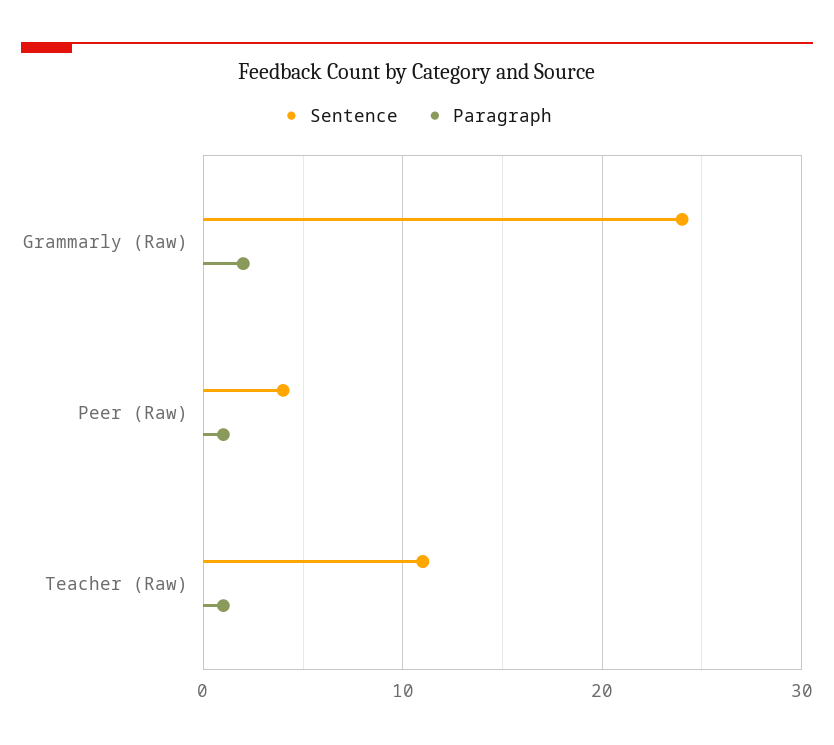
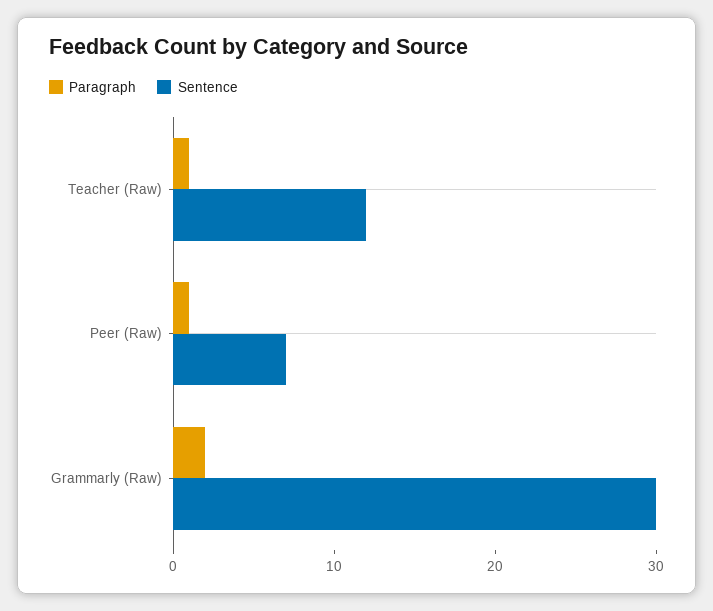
  {
    "Sentence": {
-     "Grammarly (Raw)": 24,
+     "Grammarly (Raw)": 30,
-     "Peer (Raw)": 4,
+     "Peer (Raw)": 7,
-     "Teacher (Raw)": 11
+     "Teacher (Raw)": 12
    },
    "Paragraph": {
      "Grammarly (Raw)": 2,
      "Peer (Raw)": 1,
      "Teacher (Raw)": 1
    }
  }

